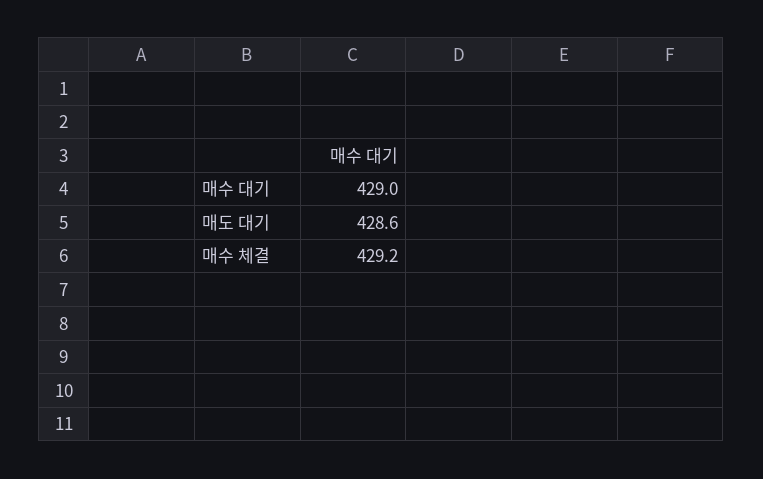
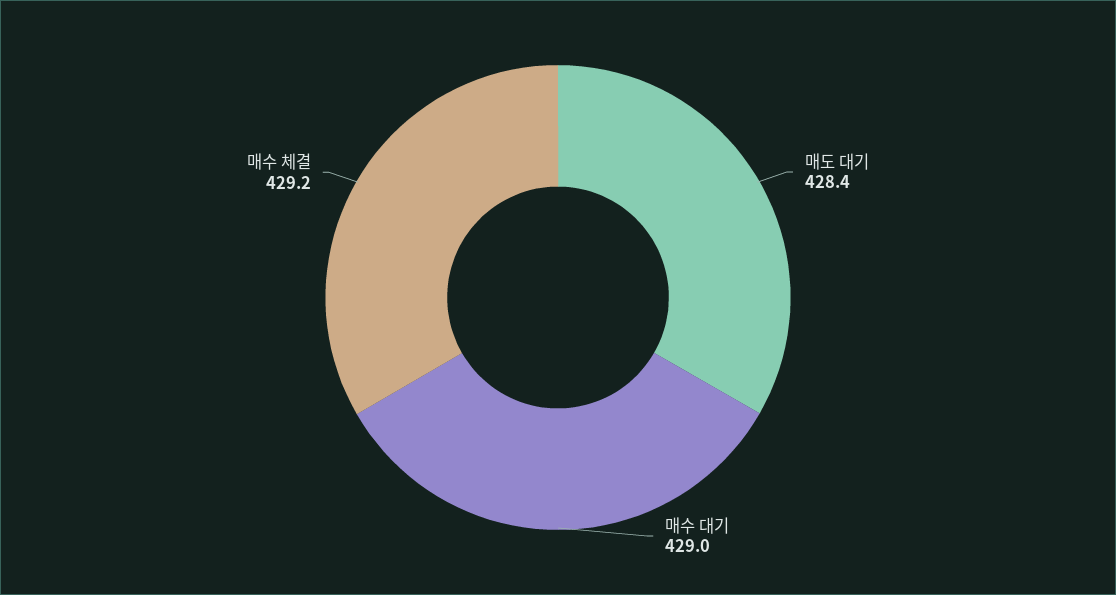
  {
    "매수 대기": 429,
-   "매도 대기": 428.6,
+   "매도 대기": 428.4,
    "매수 체결": 429.2
  }

